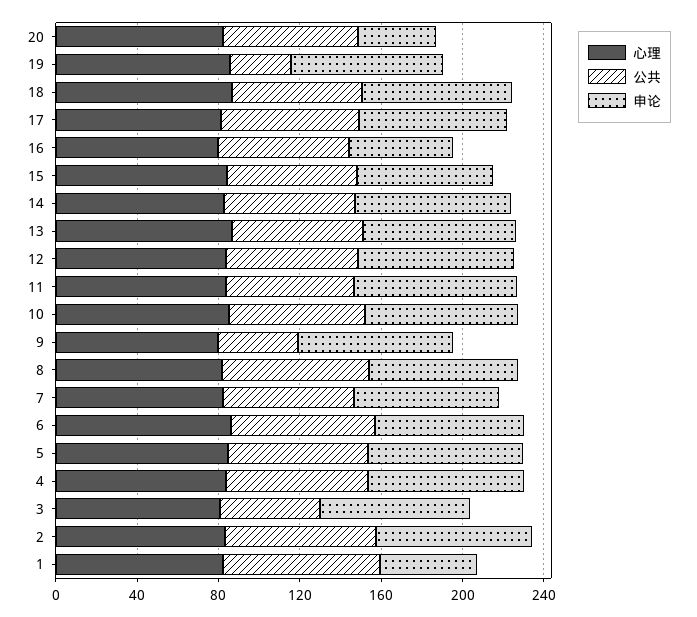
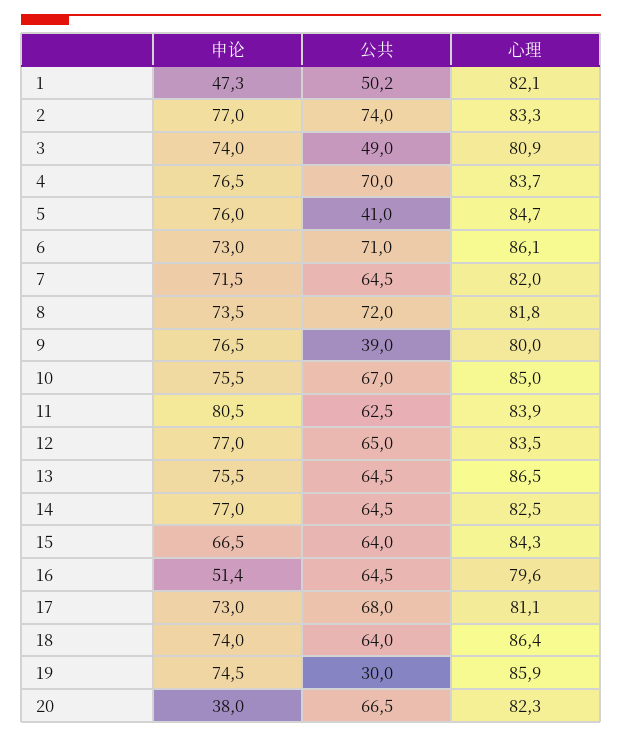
  {
    "心理": {
      "20": 82.3,
      "19": 85.9,
      "18": 86.4,
      "17": 81.1,
      "16": 79.6,
      "15": 84.3,
      "14": 82.5,
      "13": 86.5,
      "12": 83.5,
      "11": 83.9,
      "10": 85,
      "9": 80,
      "8": 81.8,
      "7": 82,
      "6": 86.1,
      "5": 84.7,
      "4": 83.7,
      "3": 80.9,
      "2": 83.3,
      "1": 82.1
    },
    "公共": {
      "20": 66.5,
      "19": 30,
      "18": 64,
      "17": 68,
      "16": 64.5,
      "15": 64,
      "14": 64.5,
      "13": 64.5,
      "12": 65,
      "11": 62.5,
      "10": 67,
      "9": 39,
      "8": 72,
      "7": 64.5,
      "6": 71,
-     "5": 70,
+     "5": 41,
      "4": 70,
      "3": 49,
      "2": 74,
-     "1": 80
+     "1": 50.2
    },
    "申论": {
      "20": 38,
      "19": 74.5,
      "18": 74,
      "17": 73,
      "16": 51.4,
      "15": 66.5,
      "14": 77,
      "13": 75.5,
      "12": 77,
      "11": 80.5,
      "10": 75.5,
      "9": 76.5,
      "8": 73.5,
      "7": 71.5,
      "6": 73,
      "5": 76,
      "4": 76.5,
      "3": 74,
      "2": 77,
      "1": 47.3
    }
  }

